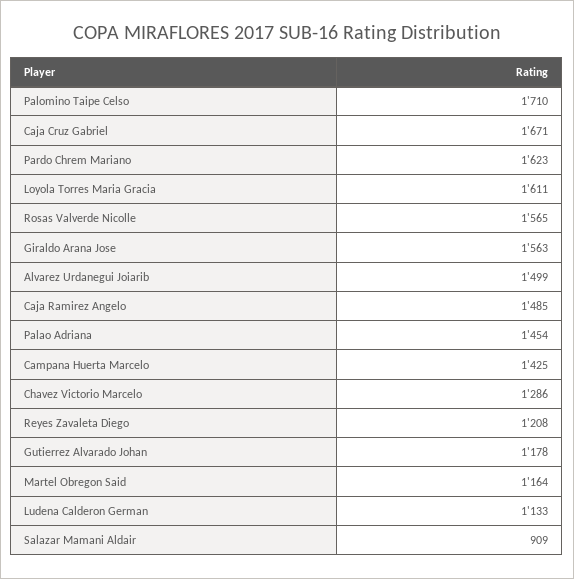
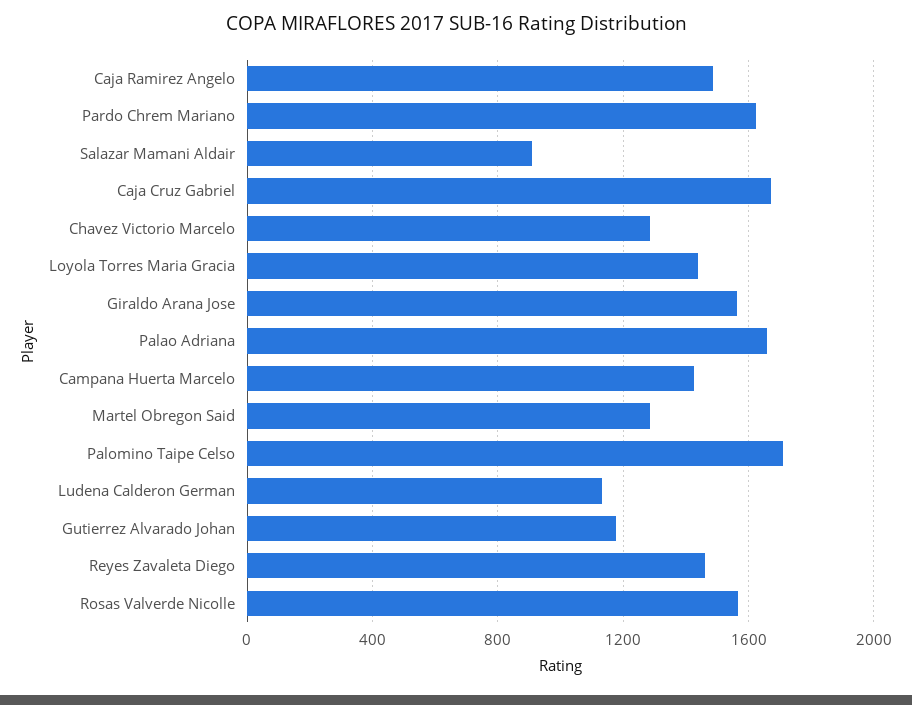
  {
    "Palomino Taipe Celso": 1710,
    "Caja Cruz Gabriel": 1671,
    "Pardo Chrem Mariano": 1623,
-   "Loyola Torres Maria Gracia": 1611,
+   "Loyola Torres Maria Gracia": 1450,
    "Rosas Valverde Nicolle": 1565,
    "Giraldo Arana Jose": 1563,
-   "Alvarez Urdanegui Joiarib": 1499,
    "Caja Ramirez Angelo": 1485,
-   "Palao Adriana": 1454,
+   "Palao Adriana": 1650,
    "Campana Huerta Marcelo": 1425,
    "Chavez Victorio Marcelo": 1286,
-   "Reyes Zavaleta Diego": 1208,
+   "Reyes Zavaleta Diego": 1450,
    "Gutierrez Alvarado Johan": 1178,
-   "Martel Obregon Said": 1164,
+   "Martel Obregon Said": 1300,
    "Ludena Calderon German": 1133,
    "Salazar Mamani Aldair": 909
  }

